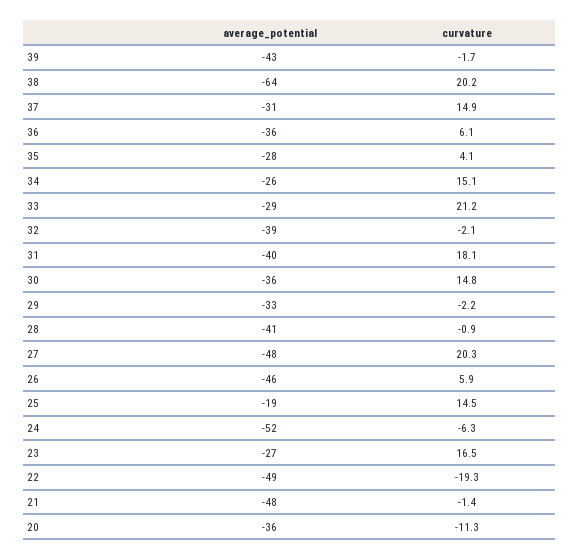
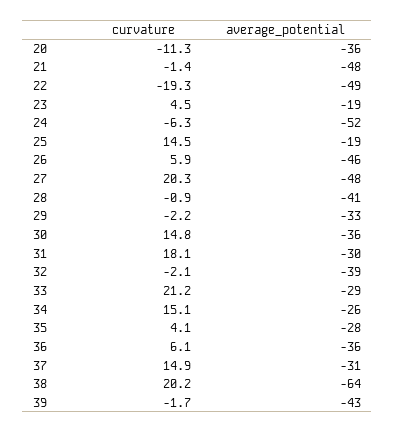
  {
    "average_potential": {
      "39": -43,
      "38": -64,
      "37": -31,
      "36": -36,
      "35": -28,
      "34": -26,
      "33": -29,
      "32": -39,
-     "31": -40,
+     "31": -30,
      "30": -36,
      "29": -33,
      "28": -41,
      "27": -48,
      "26": -46,
      "25": -19,
      "24": -52,
-     "23": -27,
+     "23": -19,
      "22": -49,
      "21": -48,
      "20": -36
    },
    "curvature": {
      "39": -1.7,
      "38": 20.2,
      "37": 14.9,
      "36": 6.1,
      "35": 4.1,
      "34": 15.1,
      "33": 21.2,
      "32": -2.1,
      "31": 18.1,
      "30": 14.8,
      "29": -2.2,
      "28": -0.9,
      "27": 20.3,
      "26": 5.9,
      "25": 14.5,
      "24": -6.3,
-     "23": 16.5,
+     "23": 4.5,
      "22": -19.3,
      "21": -1.4,
      "20": -11.3
    }
  }

